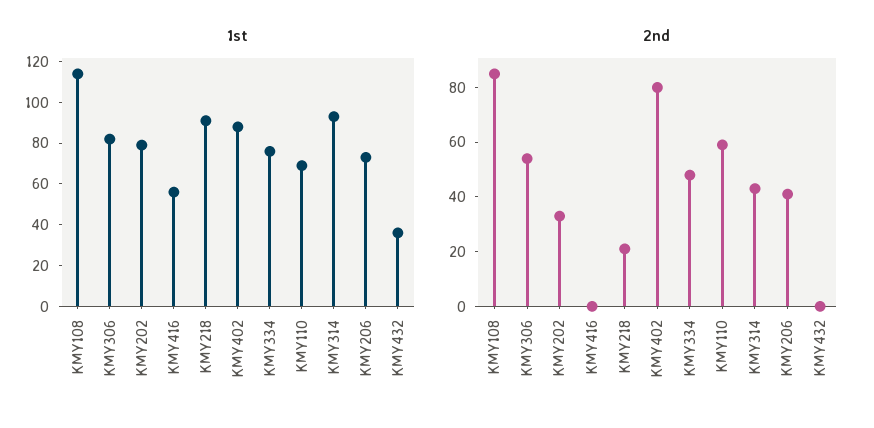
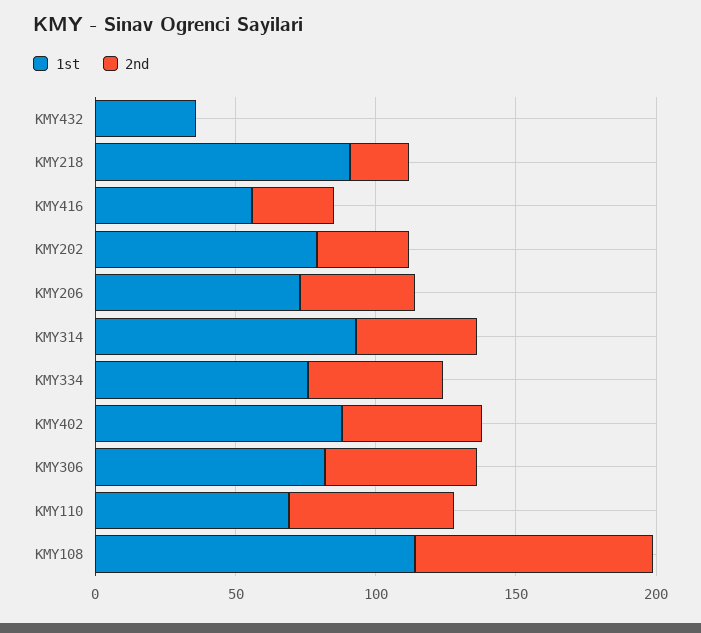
  {
    "1st": {
      "KMY108": 115,
      "KMY306": 80,
      "KMY202": 80,
      "KMY416": 55,
      "KMY218": 90,
      "KMY402": 90,
      "KMY334": 75,
      "KMY110": 70,
      "KMY314": 95,
      "KMY206": 75,
      "KMY432": 35
    },
    "2nd": {
      "KMY108": 85,
      "KMY306": 55,
      "KMY202": 35,
-     "KMY416": 0,
+     "KMY416": 30,
      "KMY218": 20,
-     "KMY402": 80,
+     "KMY402": 50,
      "KMY334": 50,
      "KMY110": 60,
      "KMY314": 45,
      "KMY206": 40,
      "KMY432": 0
    }
  }

